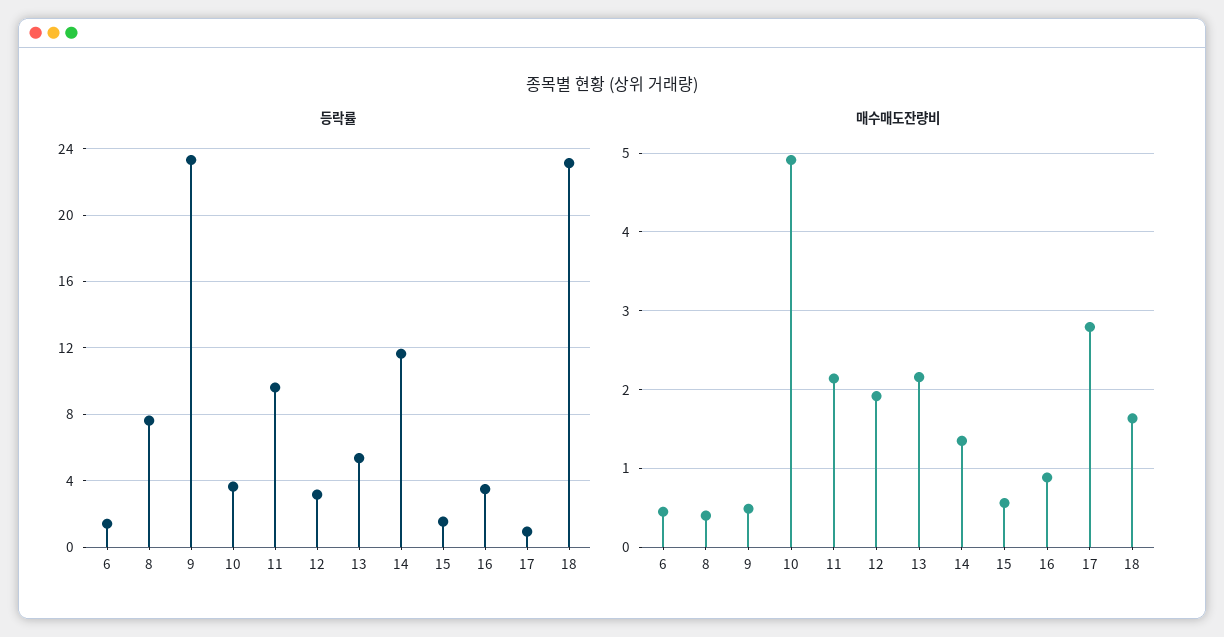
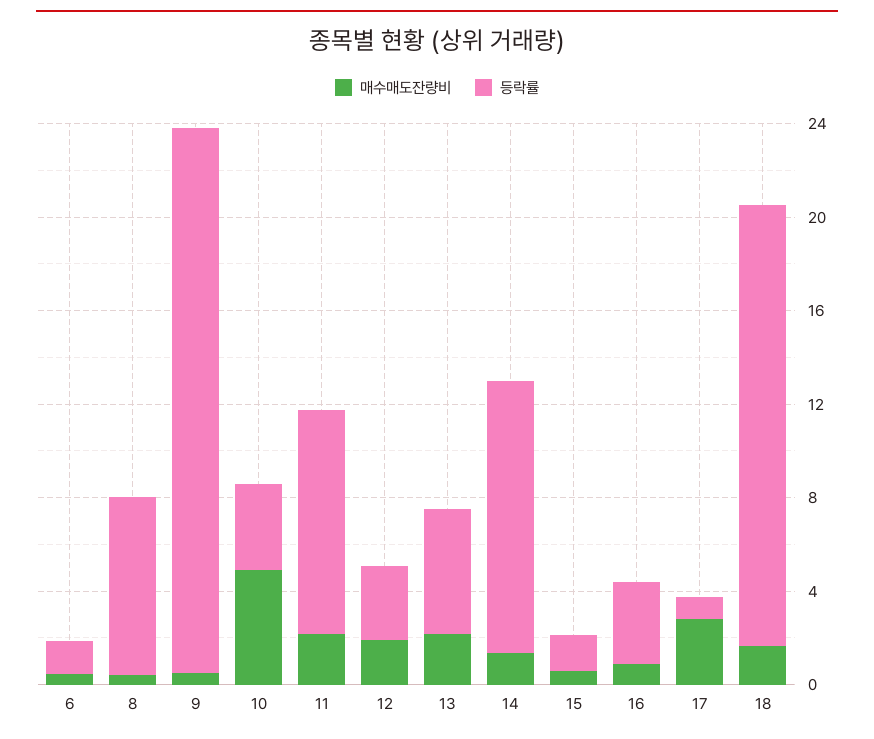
  {
    "등락률": {
      "6": 1.5,
      "8": 7.5,
      "9": 23.5,
      "10": 3.5,
      "11": 9.5,
      "12": 3,
      "13": 5.5,
      "14": 11.5,
      "15": 1.5,
      "16": 3.5,
      "17": 1,
-     "18": 23
+     "18": 19
    },
    "매수매도잔량비": {
      "6": 0.5,
      "8": 0.4,
      "9": 0.5,
      "10": 4.9,
      "11": 2.1,
      "12": 1.9,
      "13": 2.2,
      "14": 1.4,
      "15": 0.6,
      "16": 0.9,
      "17": 2.8,
      "18": 1.6
    }
  }

